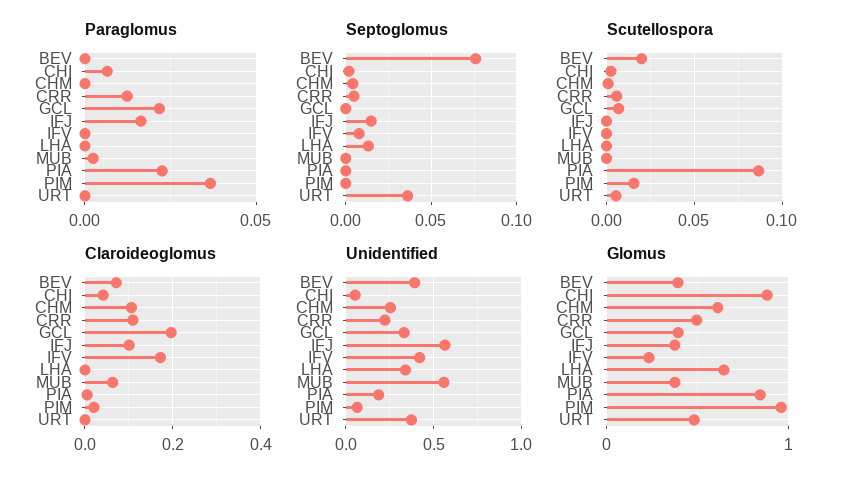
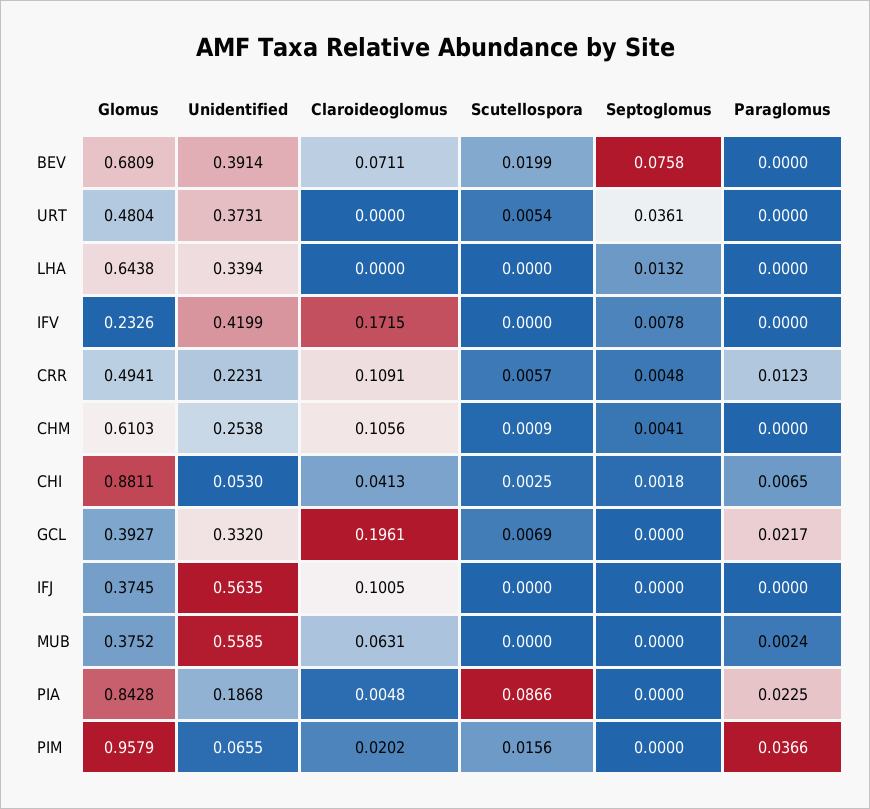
  {
    "Paraglomus": {
      "BEV": 0,
      "CHI": 0.0065,
      "CHM": 0,
      "CRR": 0.0123,
      "GCL": 0.0217,
-     "IFJ": 0.015,
+     "IFJ": 0,
      "IFV": 0,
      "LHA": 0,
      "MUB": 0.0024,
      "PIA": 0.0225,
      "PIM": 0.0366,
      "URT": 0
    },
    "Septoglomus": {
      "BEV": 0.0758,
      "CHI": 0.0018,
      "CHM": 0.0041,
      "CRR": 0.0048,
      "GCL": 0,
-     "IFJ": 0.015,
+     "IFJ": 0,
      "IFV": 0.0078,
      "LHA": 0.0132,
      "MUB": 0,
      "PIA": 0,
      "PIM": 0,
      "URT": 0.0361
    },
    "Scutellospora": {
      "BEV": 0.0199,
      "CHI": 0.0025,
      "CHM": 0.0009,
      "CRR": 0.0057,
      "GCL": 0.0069,
      "IFJ": 0,
      "IFV": 0,
      "LHA": 0,
      "MUB": 0,
      "PIA": 0.0866,
      "PIM": 0.0156,
      "URT": 0.0054
    },
    "Claroideoglomus": {
      "BEV": 0.0711,
      "CHI": 0.0413,
      "CHM": 0.1056,
      "CRR": 0.1091,
      "GCL": 0.1961,
      "IFJ": 0.1005,
      "IFV": 0.1715,
      "LHA": 0,
      "MUB": 0.0631,
      "PIA": 0.0048,
      "PIM": 0.0202,
      "URT": 0
    },
    "Unidentified": {
      "BEV": 0.3914,
      "CHI": 0.053,
      "CHM": 0.2538,
      "CRR": 0.2231,
      "GCL": 0.332,
      "IFJ": 0.5635,
      "IFV": 0.4199,
      "LHA": 0.3394,
      "MUB": 0.5585,
      "PIA": 0.1868,
      "PIM": 0.0655,
      "URT": 0.3731
    },
    "Glomus": {
-     "BEV": 0.4,
+     "BEV": 0.6809,
      "CHI": 0.8811,
      "CHM": 0.6103,
      "CRR": 0.4941,
      "GCL": 0.3927,
      "IFJ": 0.3745,
      "IFV": 0.2326,
      "LHA": 0.6438,
      "MUB": 0.3752,
      "PIA": 0.8428,
      "PIM": 0.9579,
      "URT": 0.4804
    }
  }

